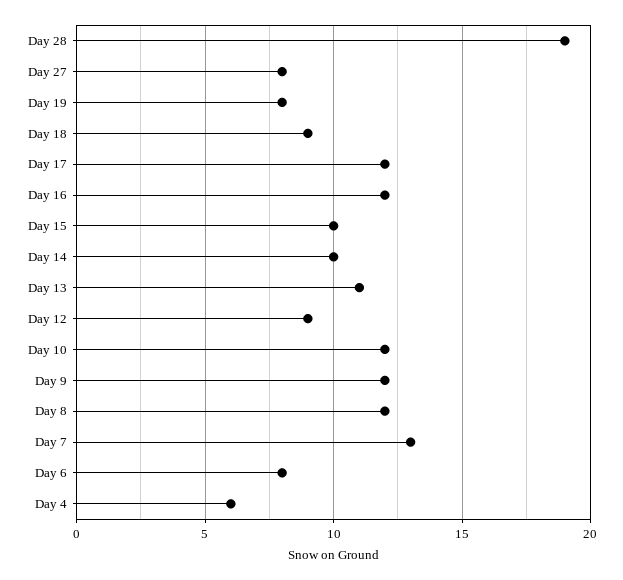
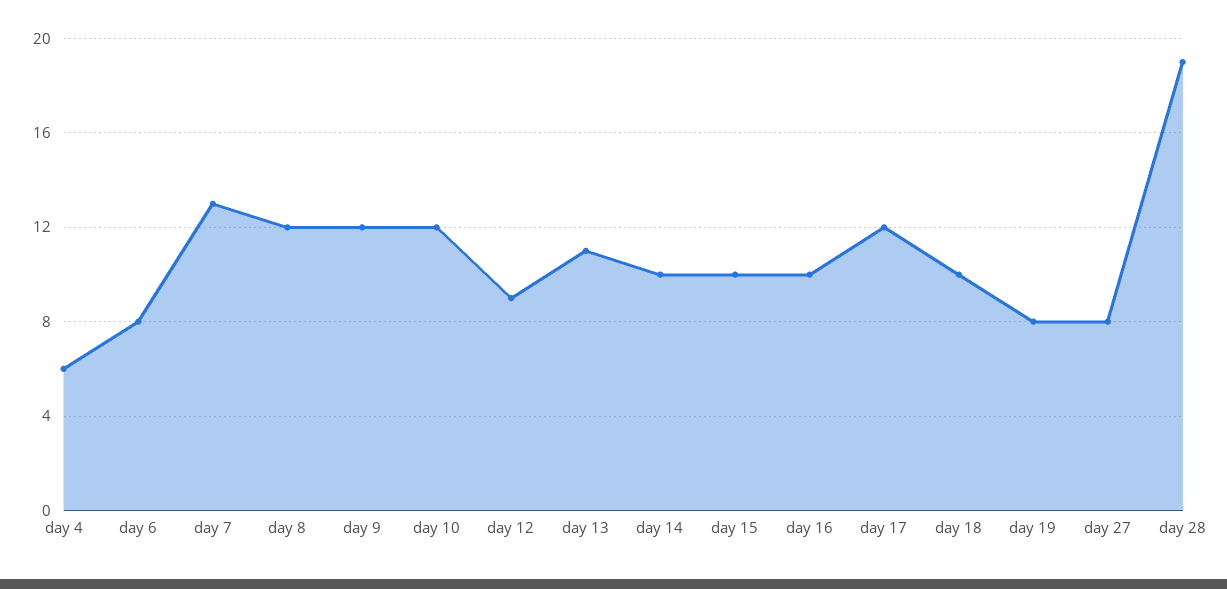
  {
    "Day 28": 19,
    "Day 27": 8,
    "Day 19": 8,
-   "Day 18": 9,
+   "Day 18": 10,
    "Day 17": 12,
-   "Day 16": 12,
+   "Day 16": 10,
    "Day 15": 10,
    "Day 14": 10,
    "Day 13": 11,
    "Day 12": 9,
    "Day 10": 12,
    "Day 9": 12,
    "Day 8": 12,
    "Day 7": 13,
    "Day 6": 8,
    "Day 4": 6
  }

